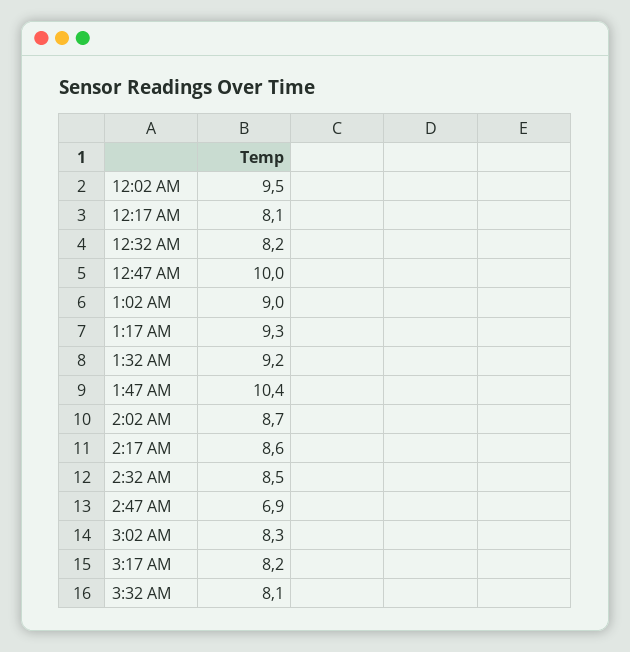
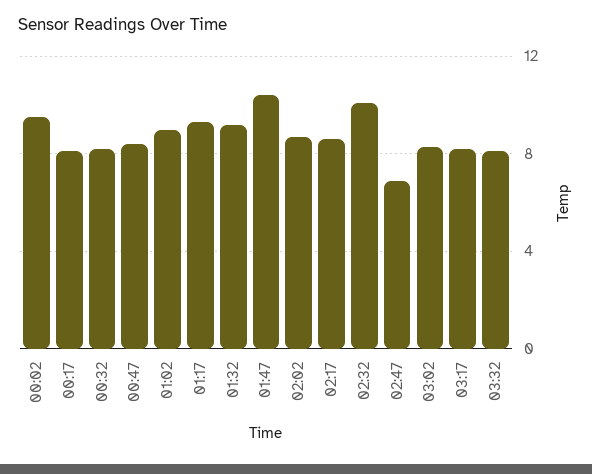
  {
    "12:02 AM": 9.5,
    "12:17 AM": 8.1,
    "12:32 AM": 8.2,
-   "12:47 AM": 10,
+   "12:47 AM": 8.5,
    "1:02 AM": 9,
    "1:17 AM": 9.3,
    "1:32 AM": 9.2,
    "1:47 AM": 10.4,
    "2:02 AM": 8.7,
    "2:17 AM": 8.6,
-   "2:32 AM": 8.5,
+   "2:32 AM": 10,
    "2:47 AM": 6.9,
    "3:02 AM": 8.3,
    "3:17 AM": 8.2,
    "3:32 AM": 8.1
  }

